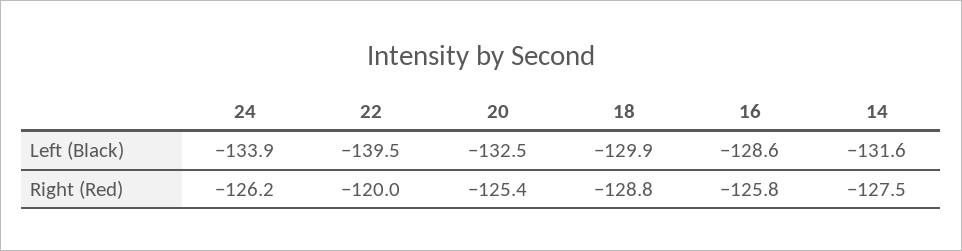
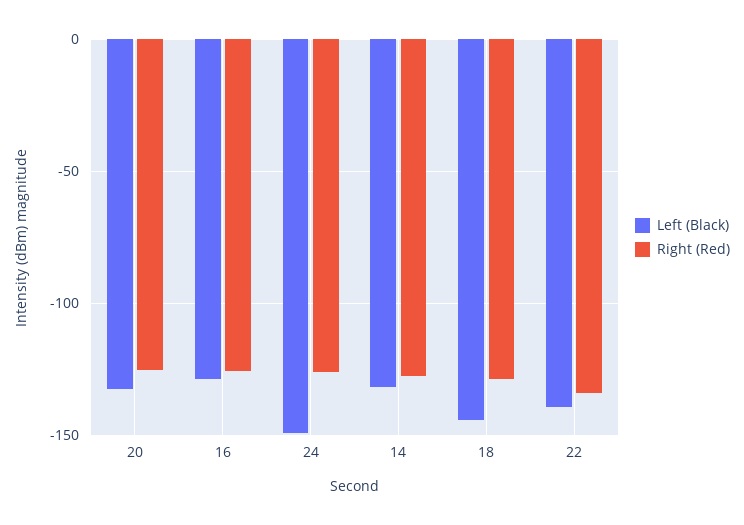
  {
    "Left (Black)": {
-     "24": -133.9,
+     "24": -150,
      "22": -139.5,
      "20": -132.5,
-     "18": -129.9,
+     "18": -145,
      "16": -128.6,
      "14": -131.6
    },
    "Right (Red)": {
      "24": -126.2,
-     "22": -120,
+     "22": -135,
      "20": -125.4,
      "18": -128.8,
      "16": -125.8,
      "14": -127.5
    }
  }

